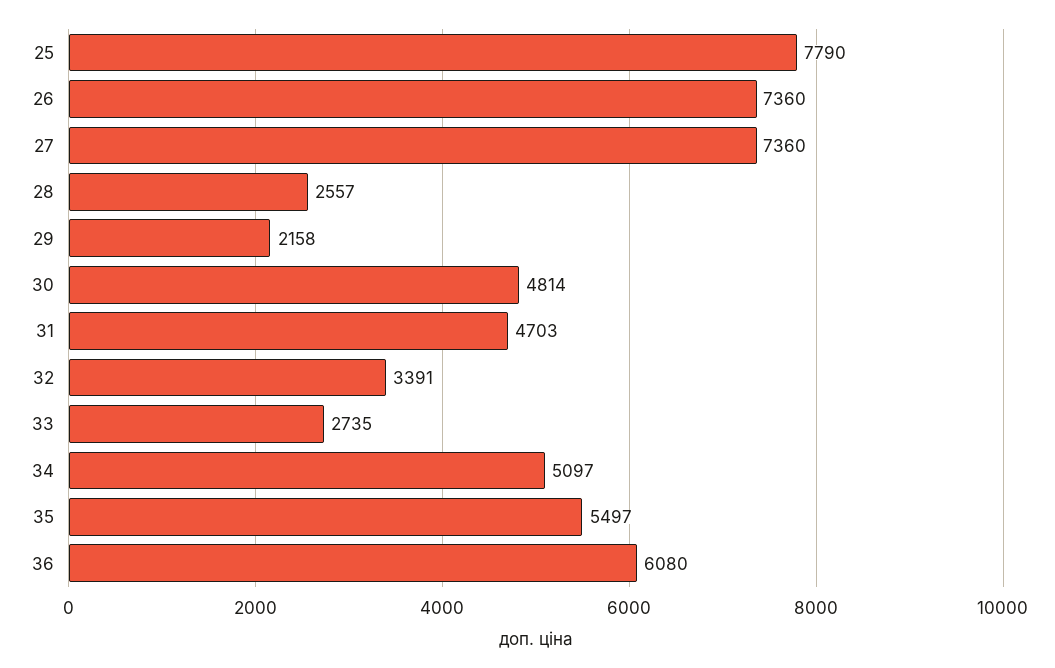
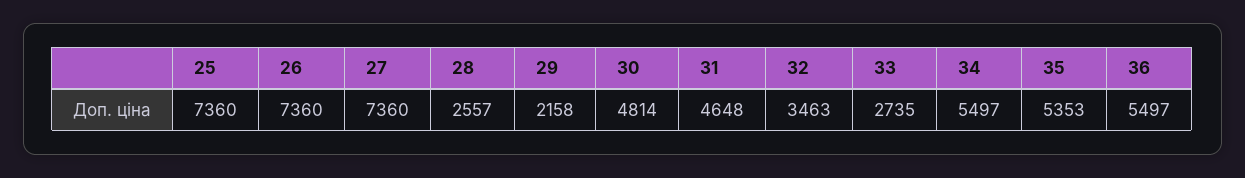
  {
-   "25": 7790,
+   "25": 7360,
    "26": 7360,
    "27": 7360,
    "28": 2557,
    "29": 2158,
    "30": 4814,
-   "31": 4703,
+   "31": 4648,
-   "32": 3391,
+   "32": 3463,
    "33": 2735,
-   "34": 5097,
+   "34": 5497,
-   "35": 5497,
+   "35": 5353,
-   "36": 6080
+   "36": 5497
  }

